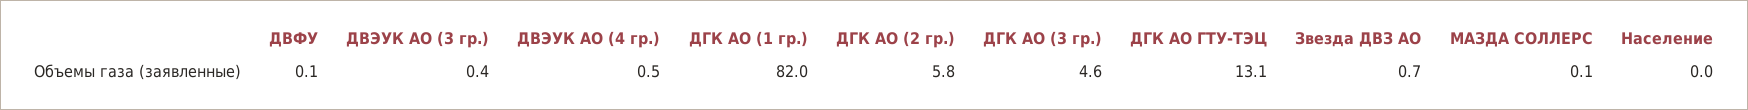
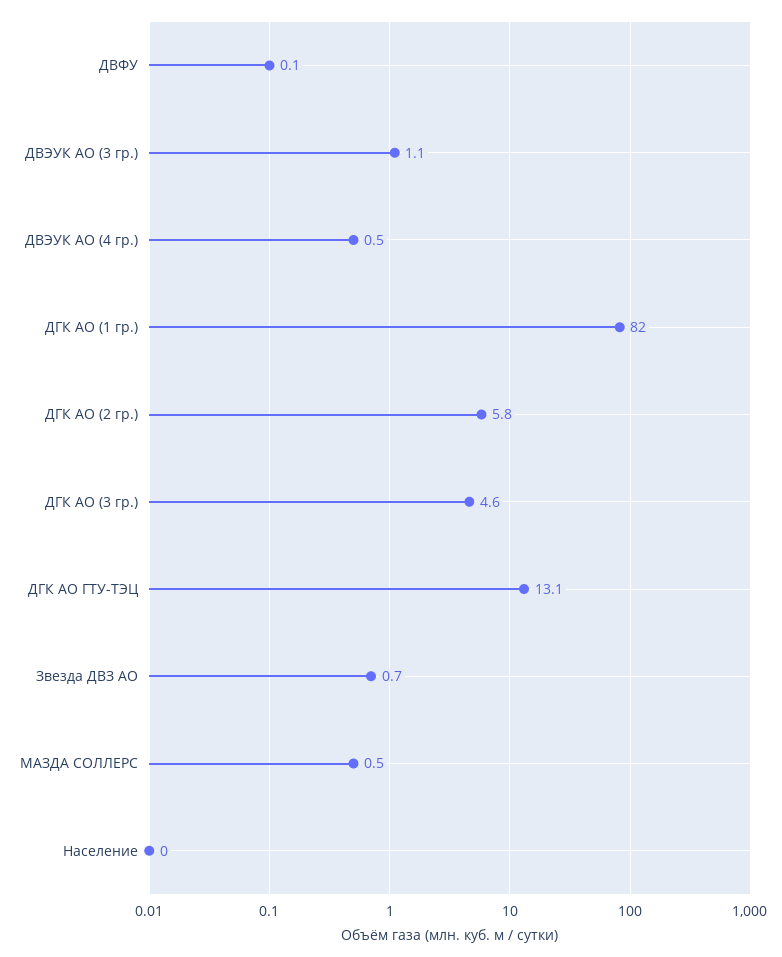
  {
    "ДВФУ": 0.1,
-   "ДВЭУК АО (3 гр.)": 0.4,
+   "ДВЭУК АО (3 гр.)": 1.1,
    "ДВЭУК АО (4 гр.)": 0.5,
    "ДГК АО (1 гр.)": 82,
    "ДГК АО (2 гр.)": 5.8,
    "ДГК АО (3 гр.)": 4.6,
    "ДГК АО ГТУ-ТЭЦ": 13.1,
    "Звезда ДВЗ АО": 0.7,
-   "МАЗДА СОЛЛЕРС": 0.1,
+   "МАЗДА СОЛЛЕРС": 0.5,
    "Население": 0
  }

